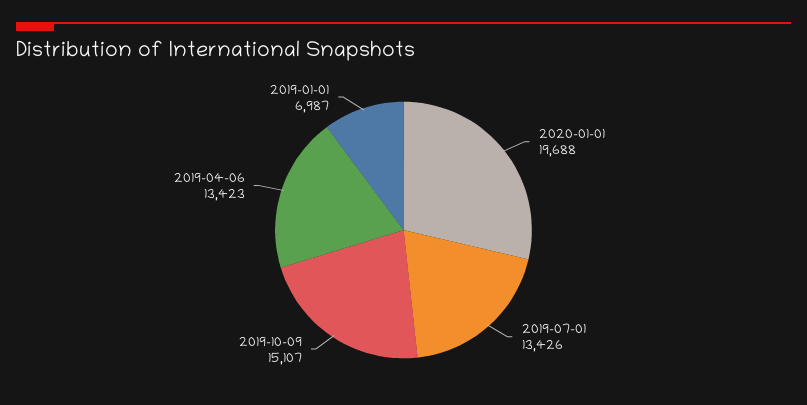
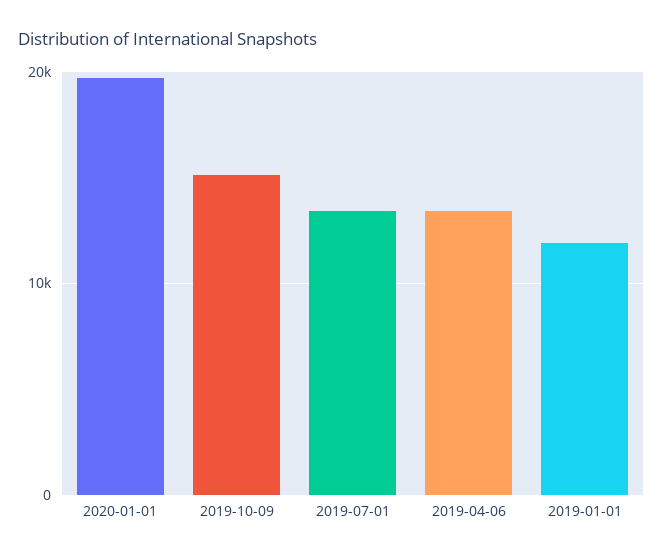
  {
    "2020-01-01": 19688,
    "2019-07-01": 13426,
    "2019-10-09": 15107,
    "2019-04-06": 13423,
-   "2019-01-01": 6987
+   "2019-01-01": 12000
  }

